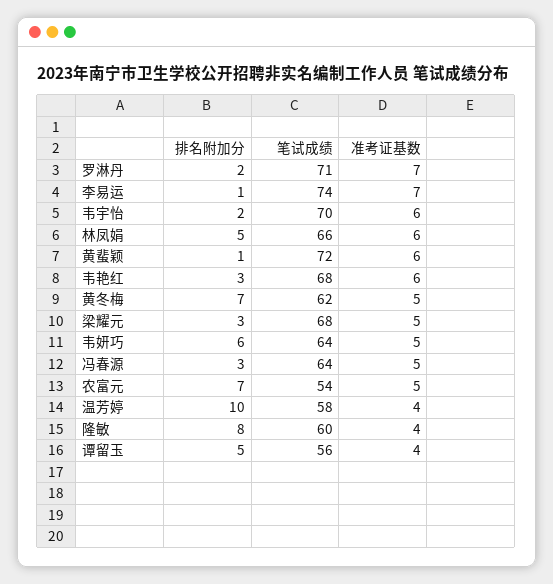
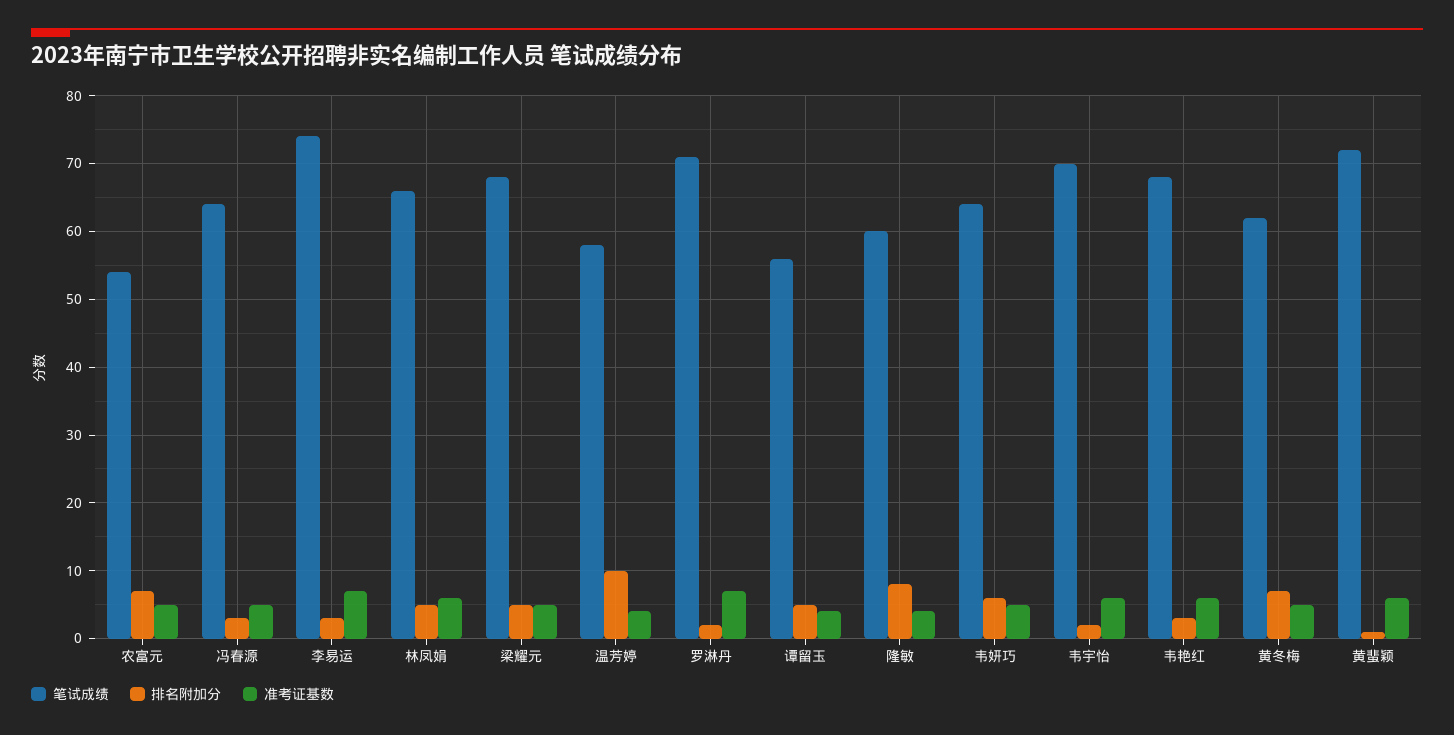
  {
    "排名附加分": {
      "罗淋丹": 2,
-     "李易运": 1,
+     "李易运": 3,
      "韦宇怡": 2,
      "林凤娟": 5,
      "黄蜚颖": 1,
      "韦艳红": 3,
      "黄冬梅": 7,
-     "梁耀元": 3,
+     "梁耀元": 5,
      "韦妍巧": 6,
      "冯春源": 3,
      "农富元": 7,
      "温芳婷": 10,
      "隆敏": 8,
      "谭留玉": 5
    },
    "笔试成绩": {
      "罗淋丹": 71,
      "李易运": 74,
      "韦宇怡": 70,
      "林凤娟": 66,
      "黄蜚颖": 72,
      "韦艳红": 68,
      "黄冬梅": 62,
      "梁耀元": 68,
      "韦妍巧": 64,
      "冯春源": 64,
      "农富元": 54,
      "温芳婷": 58,
      "隆敏": 60,
      "谭留玉": 56
    },
    "准考证基数": {
      "罗淋丹": 7,
      "李易运": 7,
      "韦宇怡": 6,
      "林凤娟": 6,
      "黄蜚颖": 6,
      "韦艳红": 6,
      "黄冬梅": 5,
      "梁耀元": 5,
      "韦妍巧": 5,
      "冯春源": 5,
      "农富元": 5,
      "温芳婷": 4,
      "隆敏": 4,
      "谭留玉": 4
    }
  }

